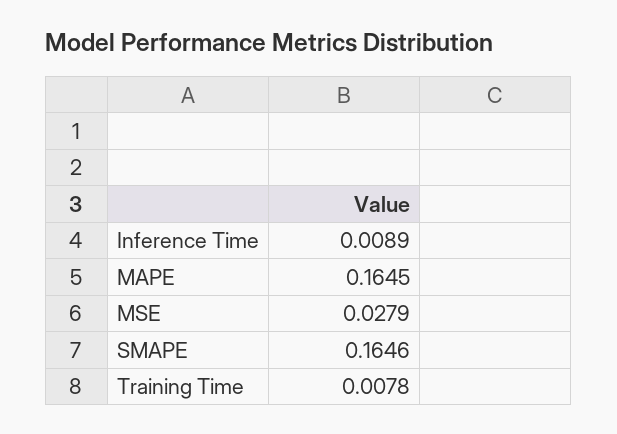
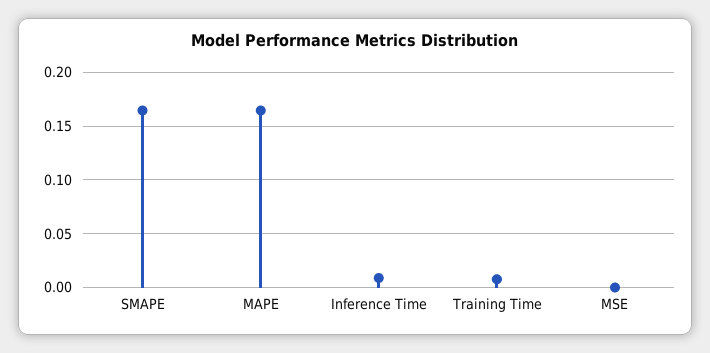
  {
    "Inference Time": 0.0089,
    "MAPE": 0.1645,
-   "MSE": 0.0279,
+   "MSE": 0,
    "SMAPE": 0.1646,
    "Training Time": 0.0078
  }

